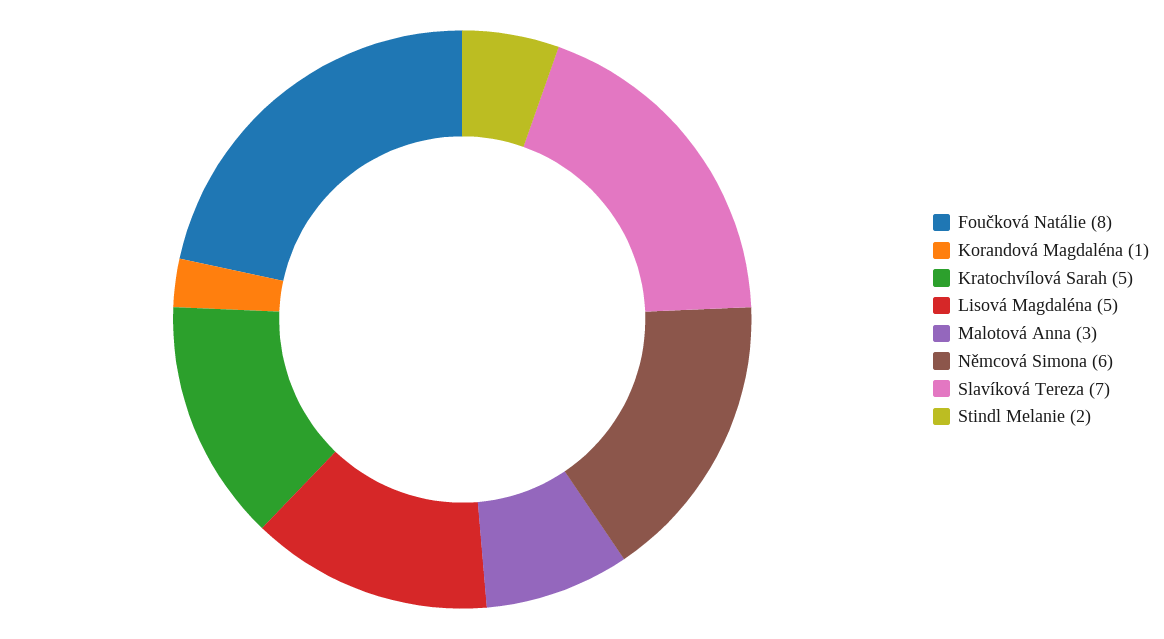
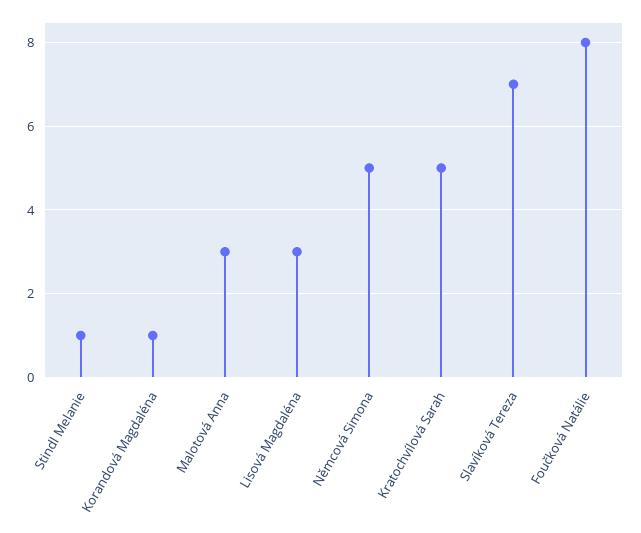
  {
    "Foučková Natálie": 8,
    "Korandová Magdaléna": 1,
    "Kratochvílová Sarah": 5,
-   "Lisová Magdaléna": 5,
+   "Lisová Magdaléna": 3,
    "Malotová Anna": 3,
-   "Němcová Simona": 6,
+   "Němcová Simona": 5,
    "Slavíková Tereza": 7,
-   "Stindl Melanie": 2
+   "Stindl Melanie": 1
  }

